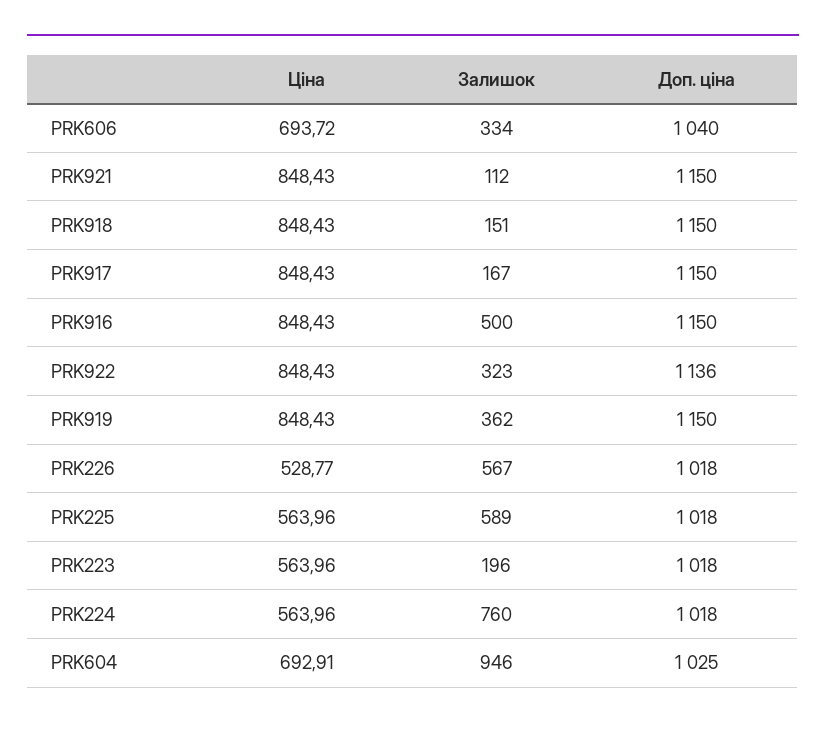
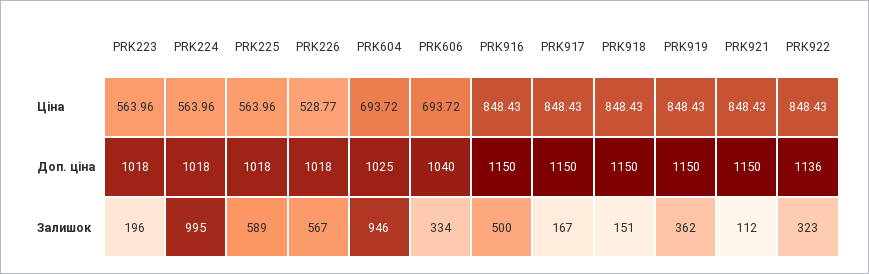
  {
    "Ціна": {
      "PRK606": 693.72,
      "PRK921": 848.43,
      "PRK918": 848.43,
      "PRK917": 848.43,
      "PRK916": 848.43,
      "PRK922": 848.43,
      "PRK919": 848.43,
      "PRK226": 528.77,
      "PRK225": 563.96,
      "PRK223": 563.96,
      "PRK224": 563.96,
-     "PRK604": 692.91
+     "PRK604": 693.72
    },
    "Залишок": {
      "PRK606": 334,
      "PRK921": 112,
      "PRK918": 151,
      "PRK917": 167,
      "PRK916": 500,
      "PRK922": 323,
      "PRK919": 362,
      "PRK226": 567,
      "PRK225": 589,
      "PRK223": 196,
-     "PRK224": 760,
+     "PRK224": 995,
      "PRK604": 946
    },
    "Доп. ціна": {
      "PRK606": 1040,
      "PRK921": 1150,
      "PRK918": 1150,
      "PRK917": 1150,
      "PRK916": 1150,
      "PRK922": 1136,
      "PRK919": 1150,
      "PRK226": 1018,
      "PRK225": 1018,
      "PRK223": 1018,
      "PRK224": 1018,
      "PRK604": 1025
    }
  }

